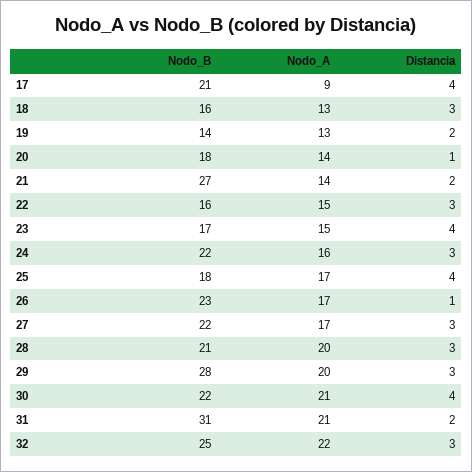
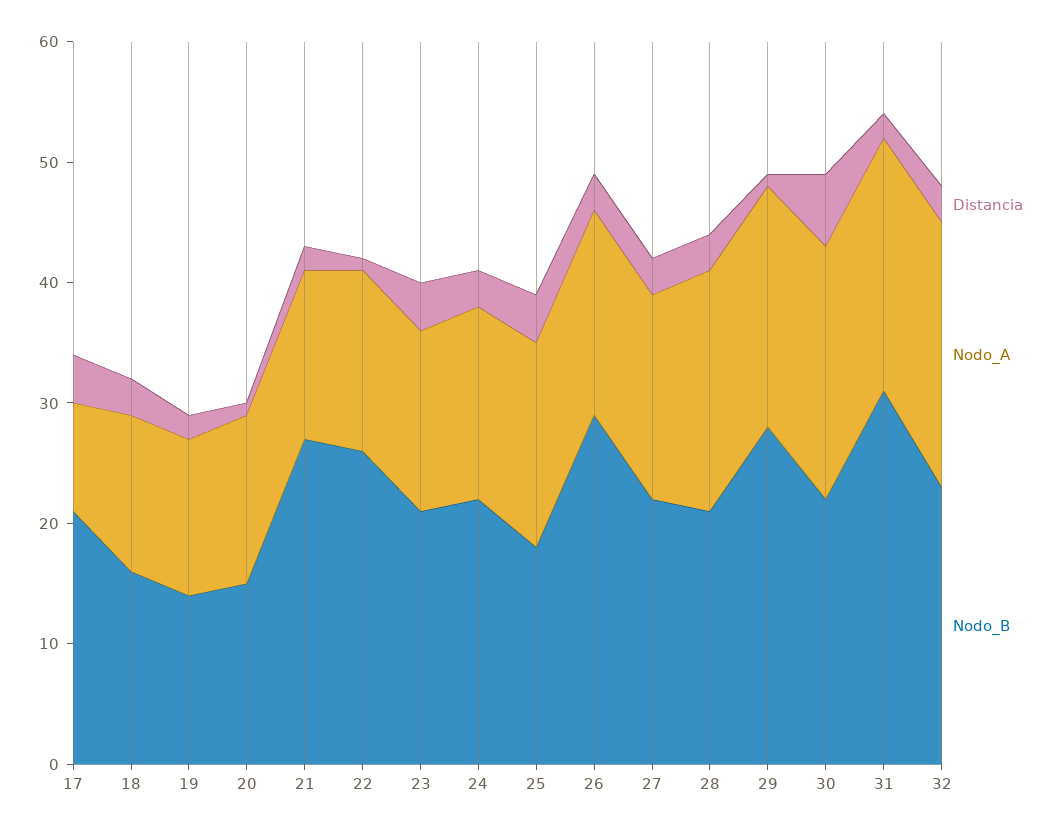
  {
    "Nodo_B": {
      "17": 21,
      "18": 16,
      "19": 14,
-     "20": 18,
+     "20": 15,
      "21": 27,
-     "22": 16,
+     "22": 26,
-     "23": 17,
+     "23": 21,
      "24": 22,
      "25": 18,
-     "26": 23,
+     "26": 29,
      "27": 22,
      "28": 21,
      "29": 28,
      "30": 22,
      "31": 31,
-     "32": 25
+     "32": 23
    },
    "Nodo_A": {
      "17": 9,
      "18": 13,
      "19": 13,
      "20": 14,
      "21": 14,
      "22": 15,
      "23": 15,
      "24": 16,
      "25": 17,
      "26": 17,
      "27": 17,
      "28": 20,
      "29": 20,
      "30": 21,
      "31": 21,
      "32": 22
    },
    "Distancia": {
      "17": 4,
      "18": 3,
      "19": 2,
      "20": 1,
      "21": 2,
-     "22": 3,
+     "22": 1,
      "23": 4,
      "24": 3,
      "25": 4,
-     "26": 1,
+     "26": 3,
      "27": 3,
      "28": 3,
-     "29": 3,
+     "29": 1,
-     "30": 4,
+     "30": 6,
      "31": 2,
      "32": 3
    }
  }

